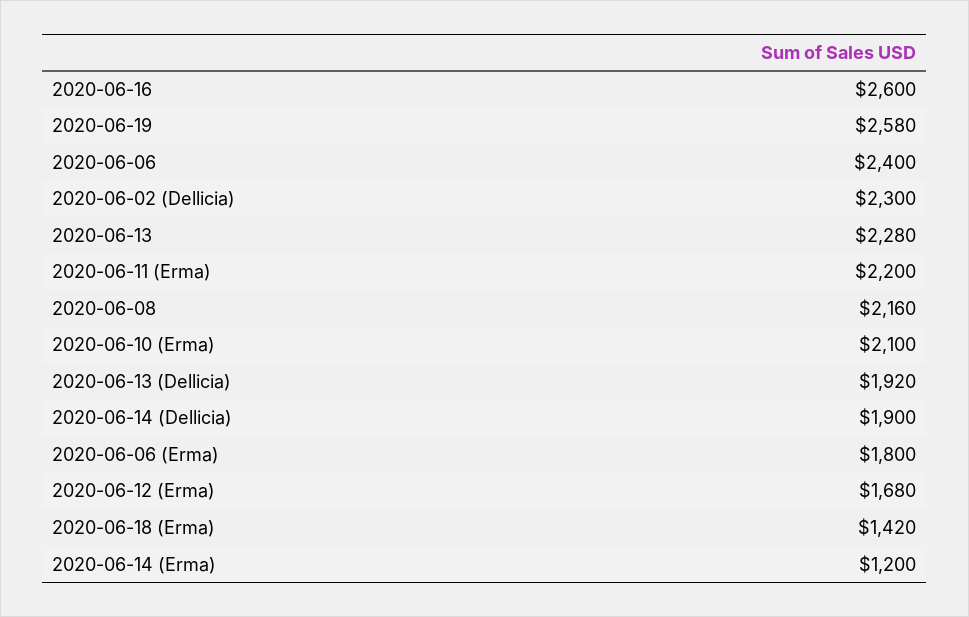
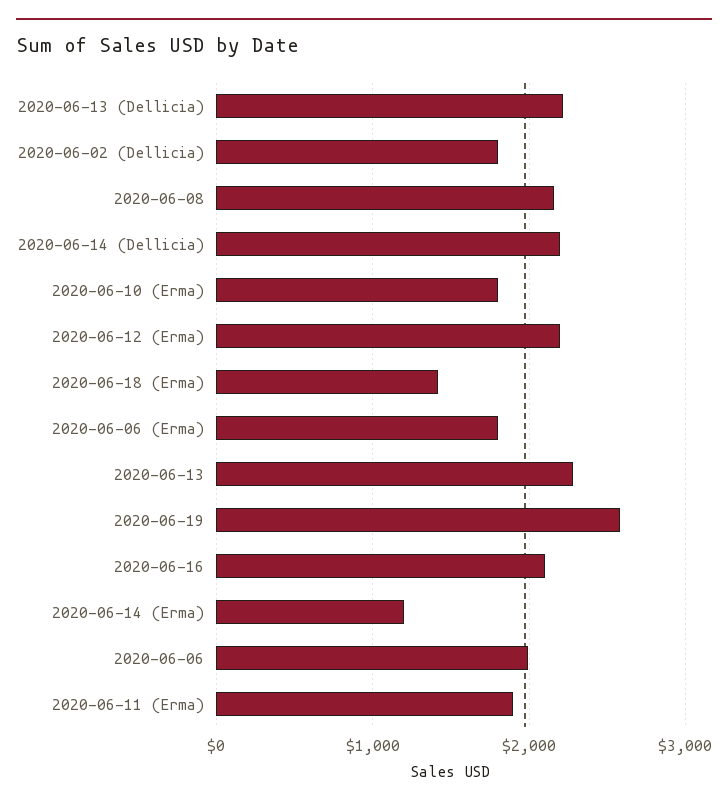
  {
-   "2020-06-16": 2600,
+   "2020-06-16": 2100,
    "2020-06-19": 2580,
-   "2020-06-06": 2400,
+   "2020-06-06": 2000,
-   "2020-06-02 (Dellicia)": 2300,
+   "2020-06-02 (Dellicia)": 1800,
    "2020-06-13": 2280,
-   "2020-06-11 (Erma)": 2200,
+   "2020-06-11 (Erma)": 1900,
    "2020-06-08": 2160,
-   "2020-06-10 (Erma)": 2100,
+   "2020-06-10 (Erma)": 1800,
-   "2020-06-13 (Dellicia)": 1920,
+   "2020-06-13 (Dellicia)": 2200,
-   "2020-06-14 (Dellicia)": 1900,
+   "2020-06-14 (Dellicia)": 2200,
    "2020-06-06 (Erma)": 1800,
-   "2020-06-12 (Erma)": 1680,
+   "2020-06-12 (Erma)": 2200,
    "2020-06-18 (Erma)": 1420,
    "2020-06-14 (Erma)": 1200
  }

